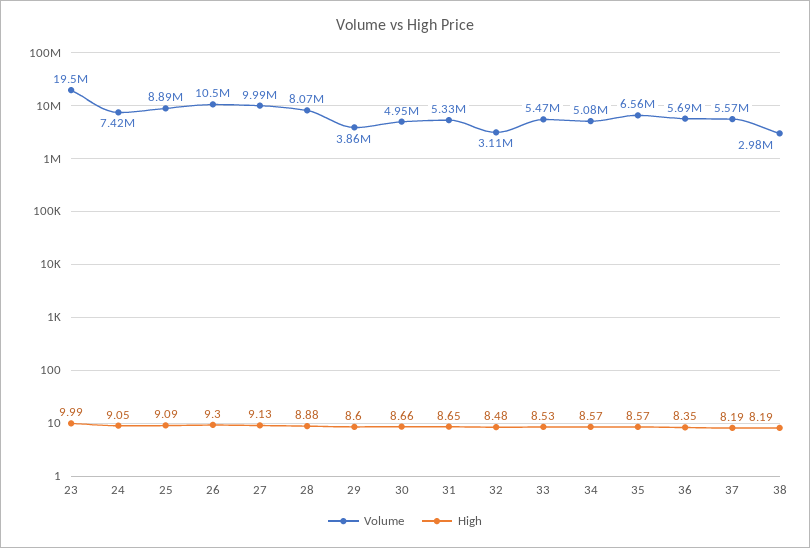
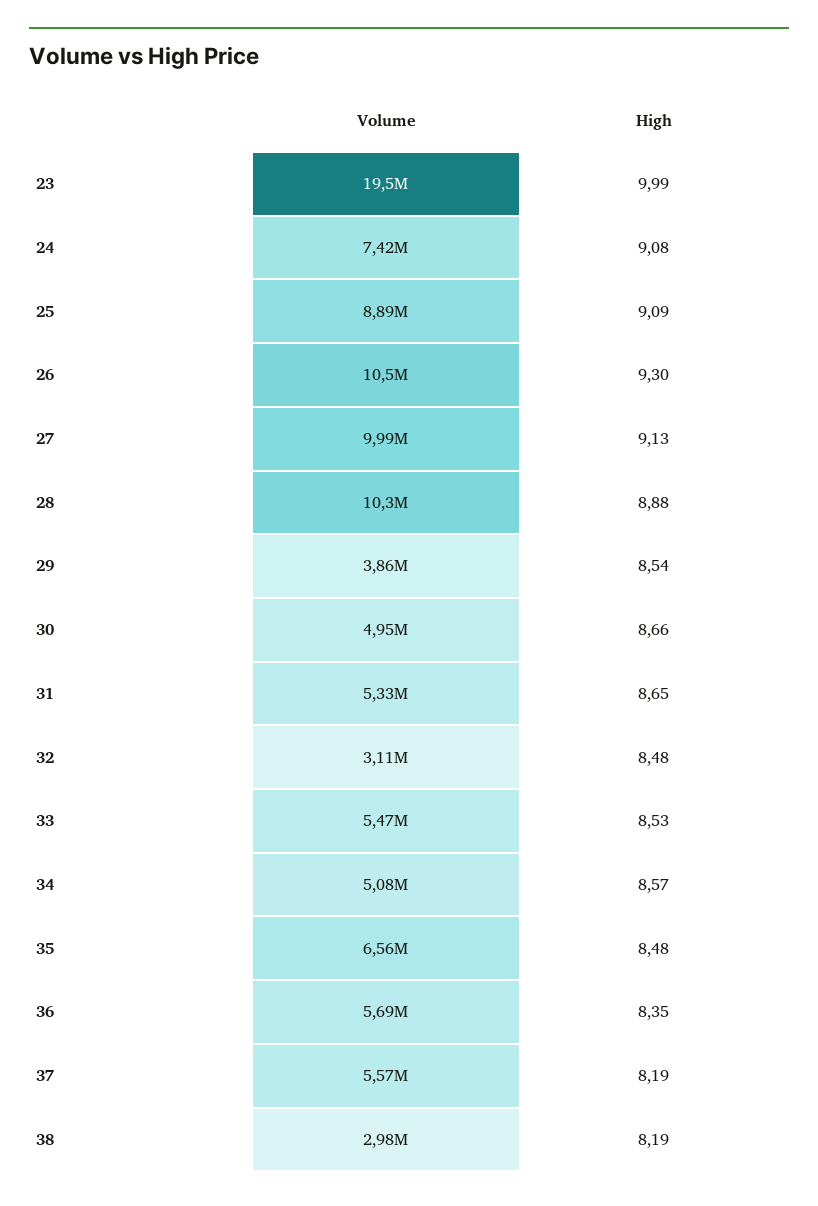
  {
    "Volume": {
      "23": 19500000,
      "24": 7420000,
      "25": 8890000,
      "26": 10500000,
      "27": 9990000,
-     "28": 8070000,
+     "28": 10300000,
      "29": 3860000,
      "30": 4950000,
      "31": 5330000,
      "32": 3110000,
      "33": 5470000,
      "34": 5080000,
      "35": 6560000,
      "36": 5690000,
      "37": 5570000,
      "38": 2980000
    },
    "High": {
      "23": 9.99,
-     "24": 9.05,
+     "24": 9.08,
      "25": 9.09,
      "26": 9.3,
      "27": 9.13,
      "28": 8.88,
-     "29": 8.6,
+     "29": 8.54,
      "30": 8.66,
      "31": 8.65,
      "32": 8.48,
      "33": 8.53,
      "34": 8.57,
-     "35": 8.57,
+     "35": 8.48,
      "36": 8.35,
      "37": 8.19,
      "38": 8.19
    }
  }

